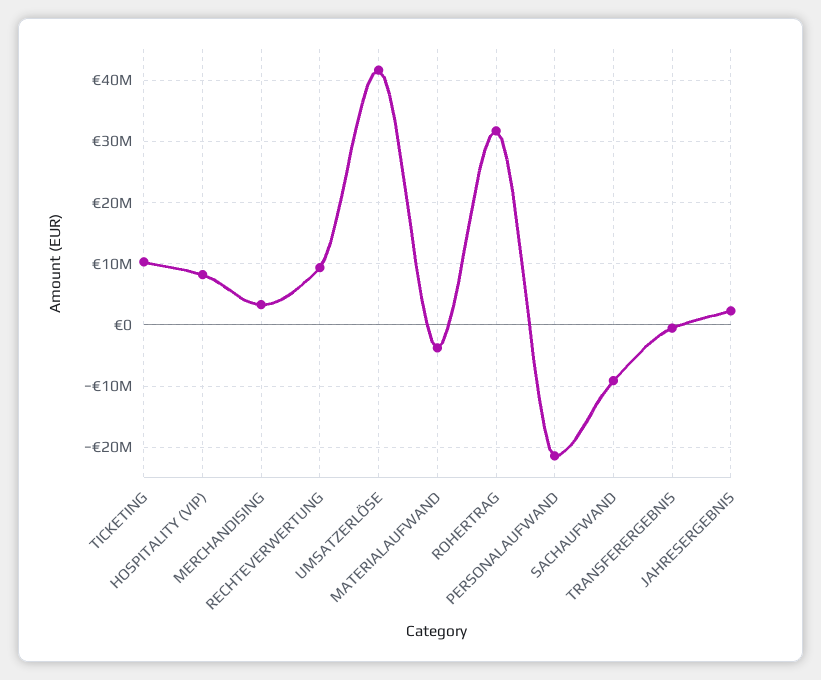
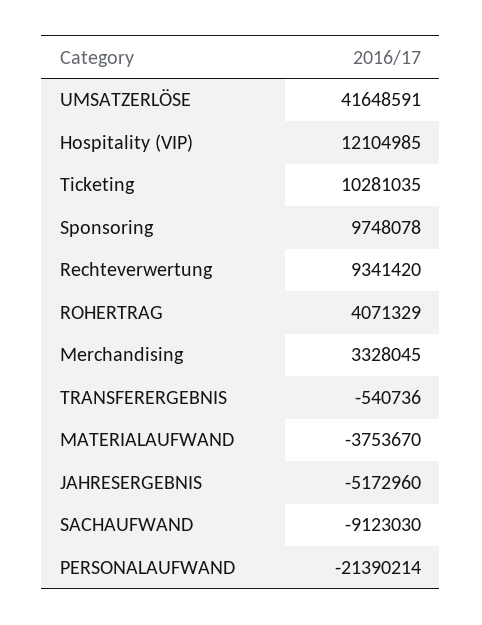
  {
    "TICKETING": 10281035,
-   "HOSPITALITY (VIP)": 8000000,
+   "HOSPITALITY (VIP)": 12104985,
    "MERCHANDISING": 3328045,
    "RECHTEVERWERTUNG": 9341420,
    "UMSATZERLÖSE": 41648591,
    "MATERIALAUFWAND": -3753670,
-   "ROHERTRAG": 32000000,
+   "ROHERTRAG": 4071329,
    "PERSONALAUFWAND": -21390214,
    "SACHAUFWAND": -9123030,
    "TRANSFERERGEBNIS": -540736,
-   "JAHRESERGEBNIS": 2000000
+   "JAHRESERGEBNIS": -5172960,
+   "Sponsoring": 9748078
  }

